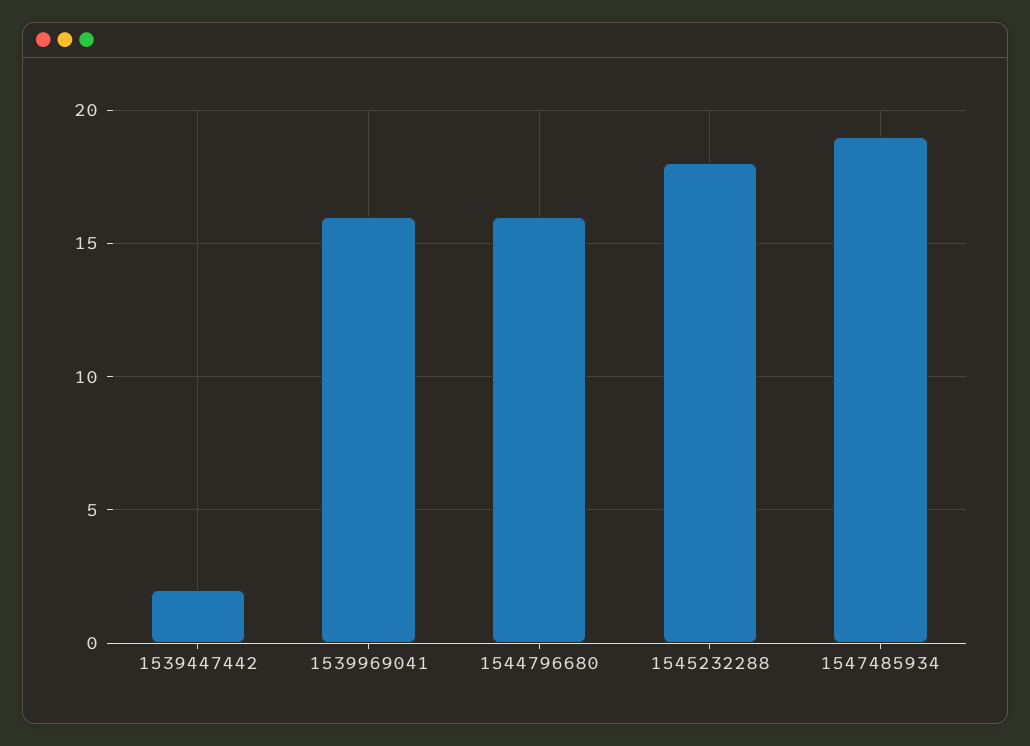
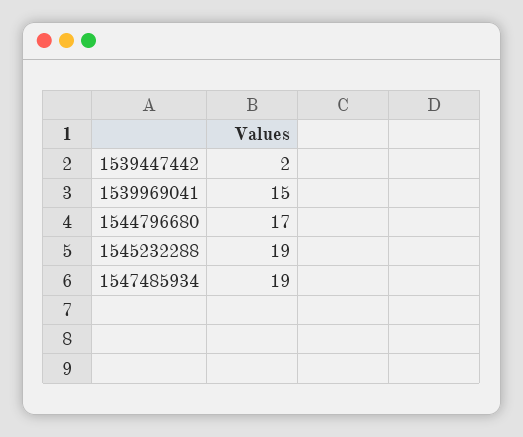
  {
    "1539447442": 2,
-   "1539969041": 16,
+   "1539969041": 15,
-   "1544796680": 16,
+   "1544796680": 17,
-   "1545232288": 18,
+   "1545232288": 19,
    "1547485934": 19
  }

